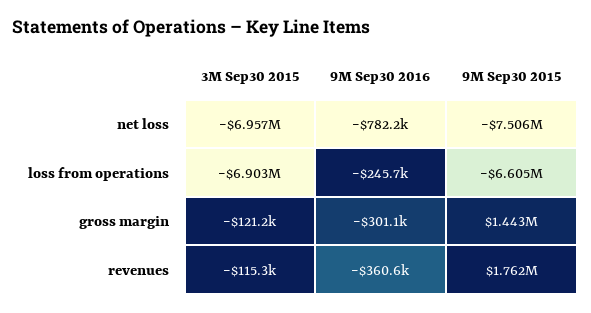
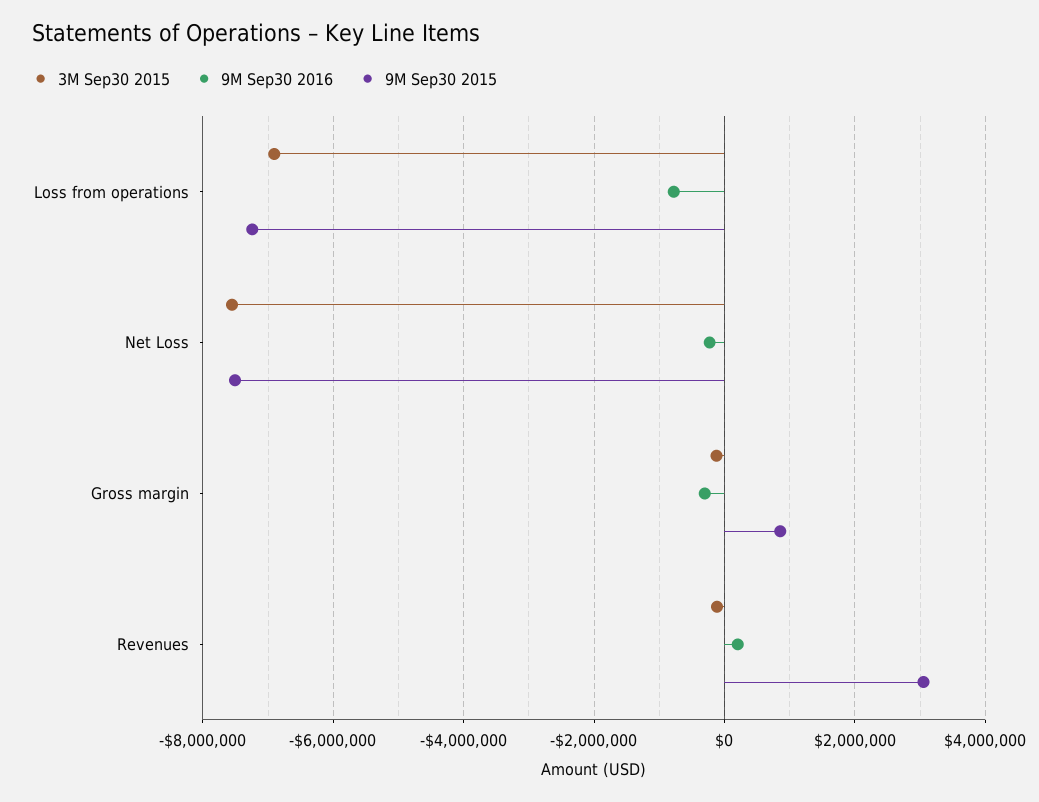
  {
    "3M Sep30 2015": {
-     "net loss": -6957000,
+     "net loss": -7600000,
      "loss from operations": -6903000,
      "gross margin": -121200,
      "revenues": -115300
    },
    "9M Sep30 2016": {
-     "net loss": -782200,
+     "net loss": -200000,
-     "loss from operations": -245700,
+     "loss from operations": -800000,
      "gross margin": -301100,
-     "revenues": -360600
+     "revenues": 200000
    },
    "9M Sep30 2015": {
      "net loss": -7506000,
-     "loss from operations": -6605000,
+     "loss from operations": -7200000,
-     "gross margin": 1443000,
+     "gross margin": 800000,
-     "revenues": 1762000
+     "revenues": 3000000
    }
  }

